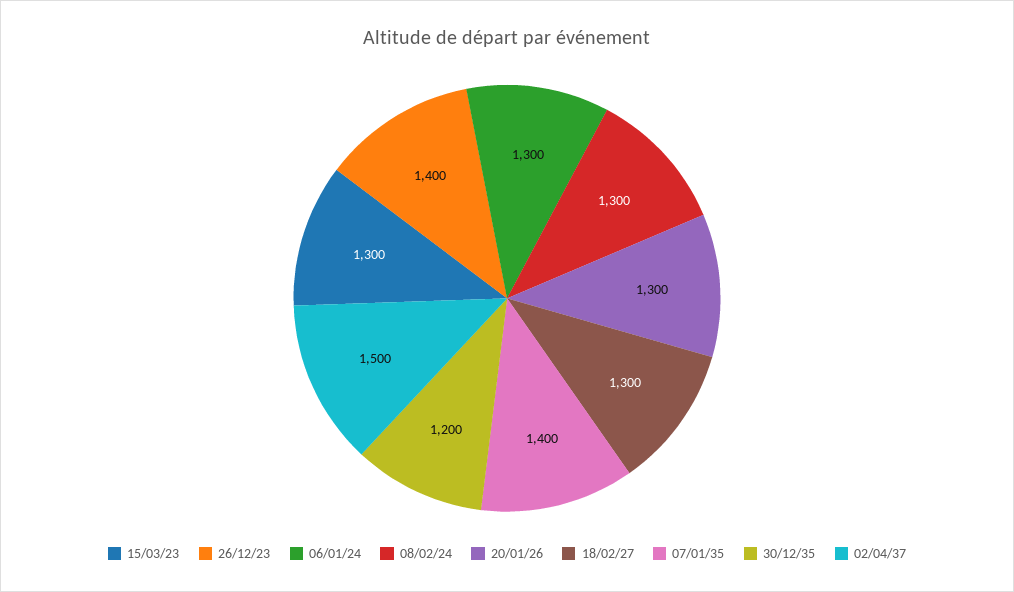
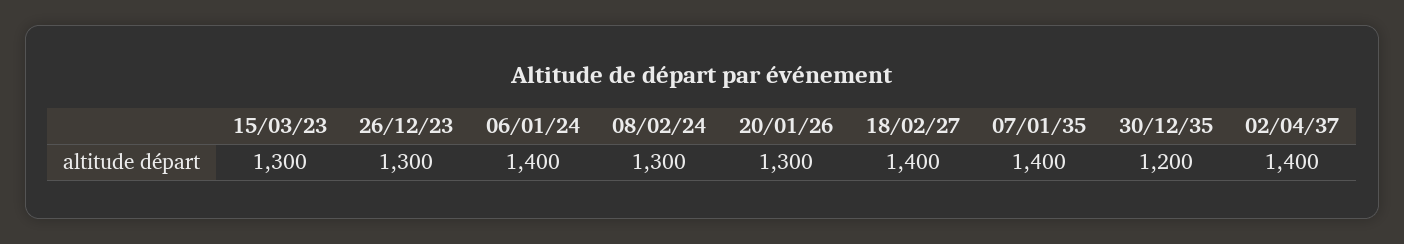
  {
    "15/03/23": 1300,
-   "26/12/23": 1400,
+   "26/12/23": 1300,
-   "06/01/24": 1300,
+   "06/01/24": 1400,
    "08/02/24": 1300,
    "20/01/26": 1300,
-   "18/02/27": 1300,
+   "18/02/27": 1400,
    "07/01/35": 1400,
    "30/12/35": 1200,
-   "02/04/37": 1500
+   "02/04/37": 1400
  }

